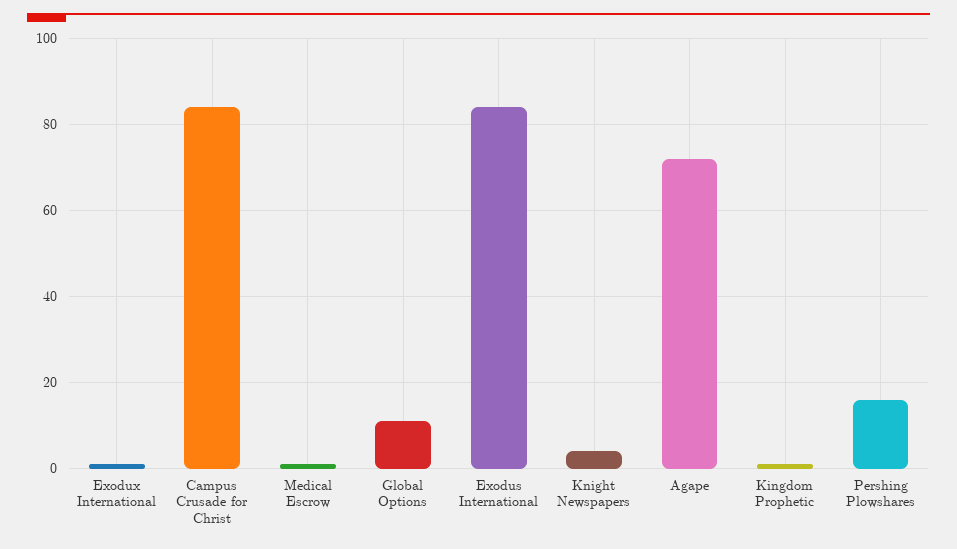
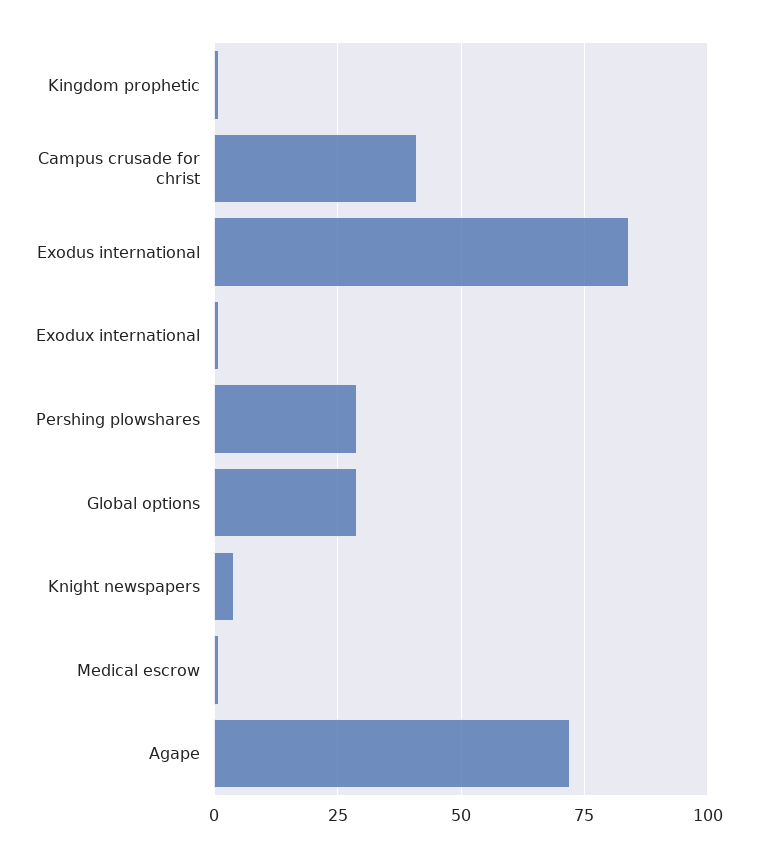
  {
    "Exodux International": 0,
-   "Campus Crusade for Christ": 85,
+   "Campus Crusade for Christ": 40,
    "Medical Escrow": 0,
-   "Global Options": 10,
+   "Global Options": 30,
    "Exodus International": 85,
    "Knight Newspapers": 5,
    "Agape": 70,
    "Kingdom Prophetic": 0,
-   "Pershing Plowshares": 15
+   "Pershing Plowshares": 30
  }

